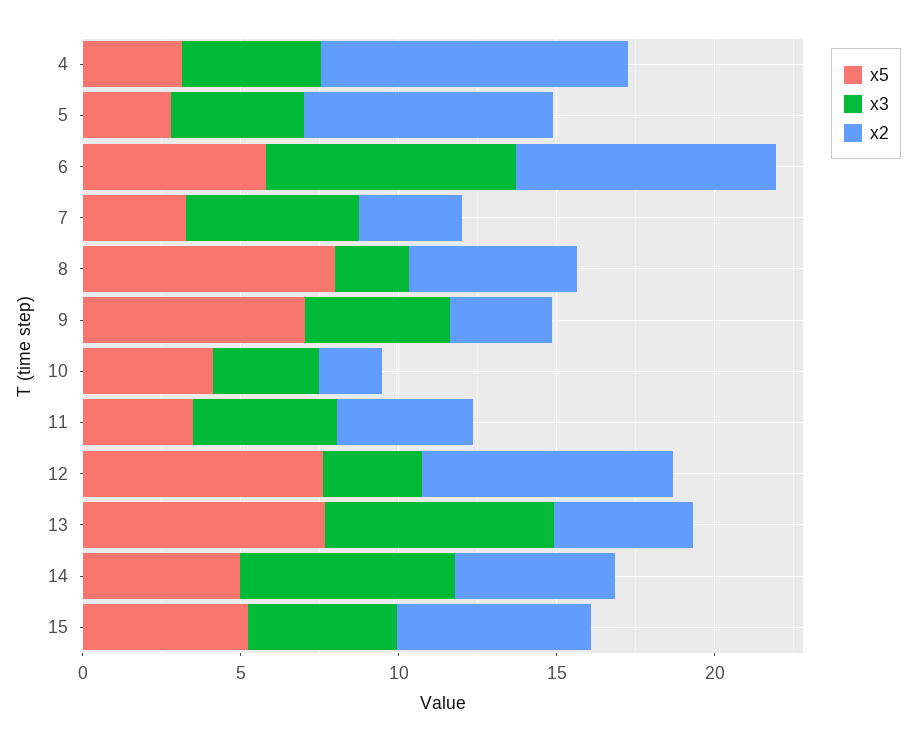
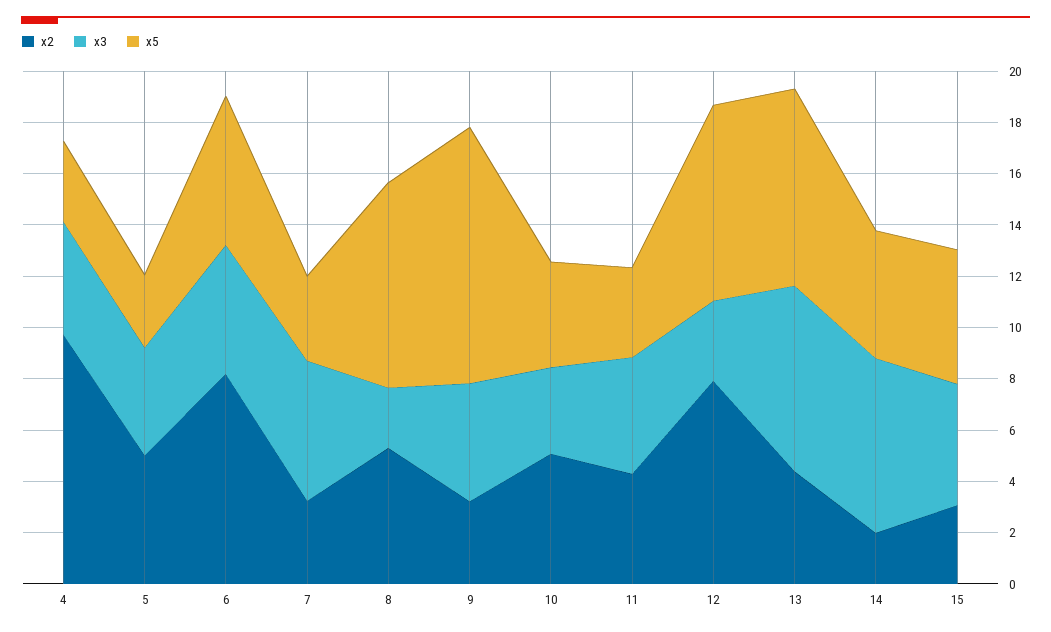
  {
    "x5": {
      "4": 3,
      "5": 3,
      "6": 6,
      "7": 3.5,
      "8": 8,
-     "9": 7,
+     "9": 10,
      "10": 4,
      "11": 3.5,
      "12": 7.5,
      "13": 7.5,
      "14": 5,
      "15": 5
    },
    "x3": {
      "4": 4.5,
      "5": 4,
-     "6": 8,
+     "6": 5,
      "7": 5.5,
      "8": 2.5,
      "9": 4.5,
      "10": 3.5,
      "11": 4.5,
      "12": 3,
      "13": 7,
      "14": 7,
      "15": 4.5
    },
    "x2": {
      "4": 9.5,
-     "5": 8,
+     "5": 5,
      "6": 8,
      "7": 3,
      "8": 5.5,
      "9": 3,
-     "10": 2,
+     "10": 5,
      "11": 4.5,
      "12": 8,
      "13": 4.5,
-     "14": 5,
+     "14": 2,
-     "15": 6
+     "15": 3
    }
  }

